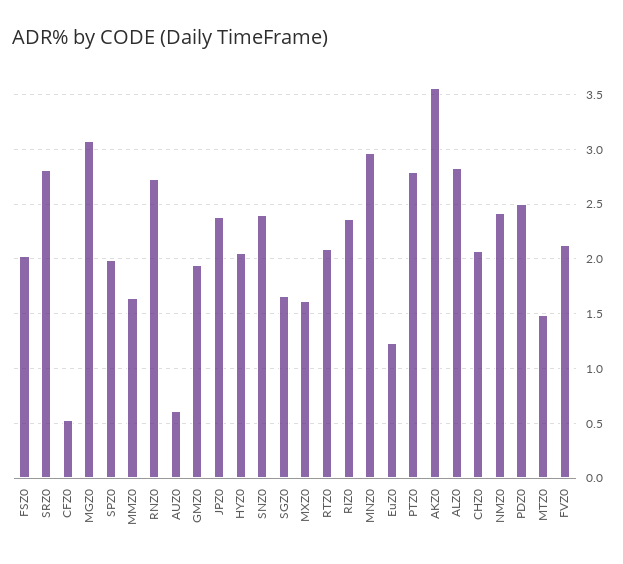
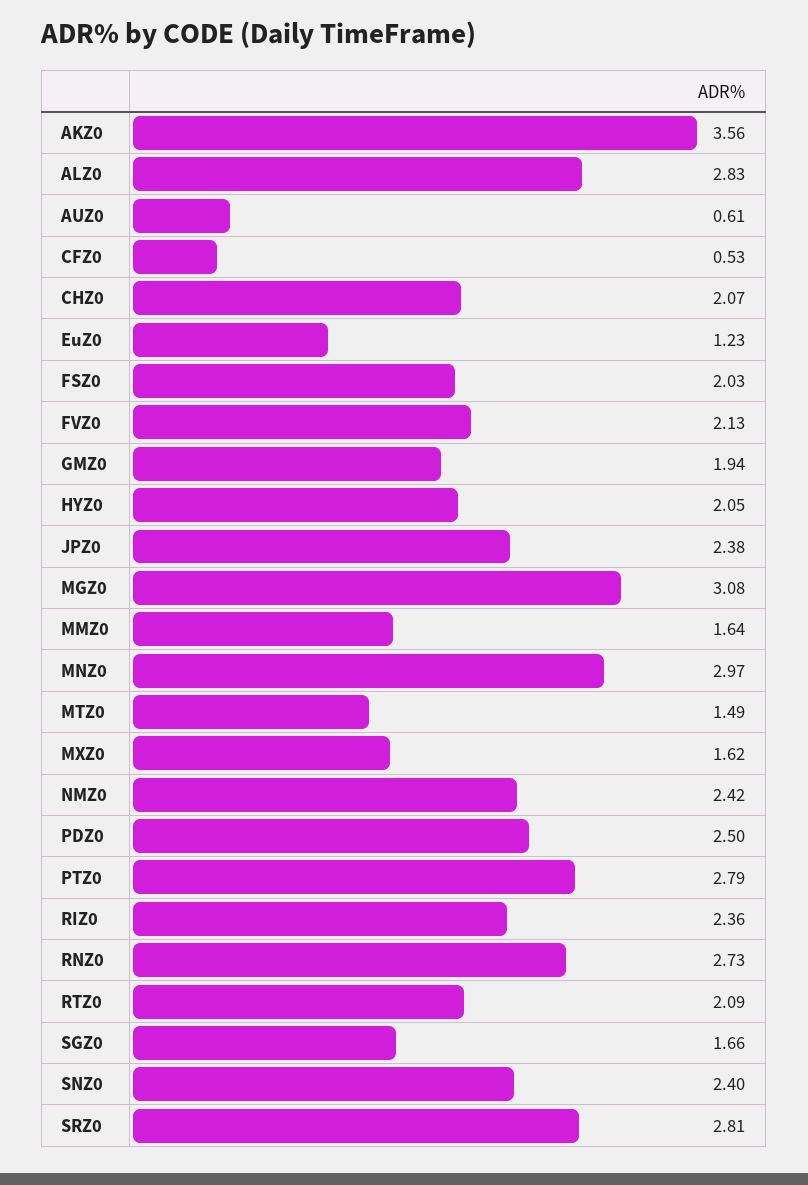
  {
    "FSZ0": 2.03,
    "SRZ0": 2.81,
    "CFZ0": 0.53,
    "MGZ0": 3.08,
-   "SPZ0": 2,
    "MMZ0": 1.64,
    "RNZ0": 2.73,
    "AUZ0": 0.61,
    "GMZ0": 1.94,
    "JPZ0": 2.38,
    "HYZ0": 2.05,
    "SNZ0": 2.4,
    "SGZ0": 1.66,
    "MXZ0": 1.62,
    "RTZ0": 2.09,
    "RIZ0": 2.36,
    "MNZ0": 2.97,
    "EuZ0": 1.23,
    "PTZ0": 2.79,
    "AKZ0": 3.56,
    "ALZ0": 2.83,
    "CHZ0": 2.07,
    "NMZ0": 2.42,
    "PDZ0": 2.5,
    "MTZ0": 1.49,
    "FVZ0": 2.13
  }

